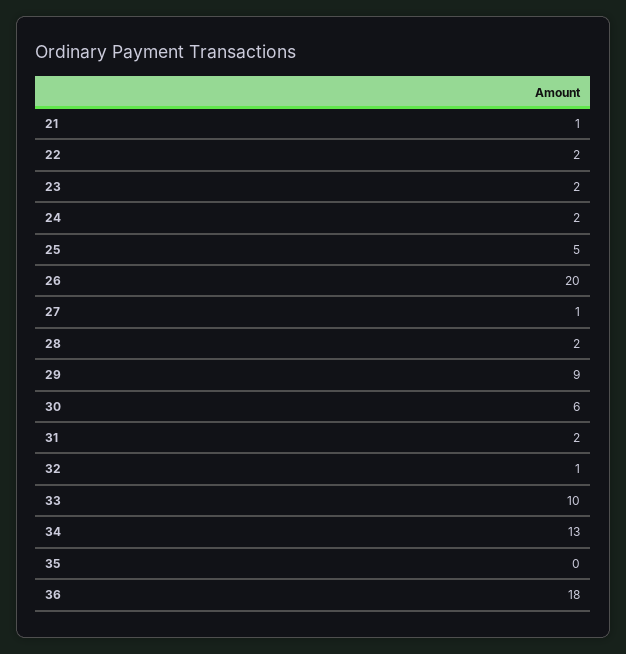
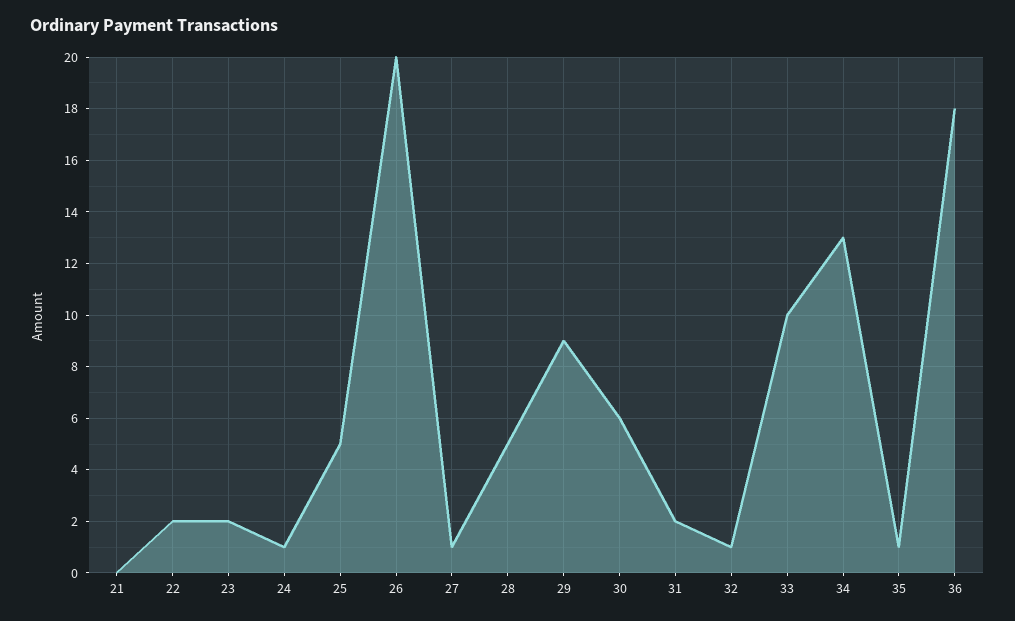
  {
-   "21": 1,
+   "21": 0,
    "22": 2,
    "23": 2,
-   "24": 2,
+   "24": 1,
    "25": 5,
    "26": 20,
    "27": 1,
-   "28": 2,
+   "28": 5,
    "29": 9,
    "30": 6,
    "31": 2,
    "32": 1,
    "33": 10,
    "34": 13,
-   "35": 0,
+   "35": 1,
    "36": 18
  }

